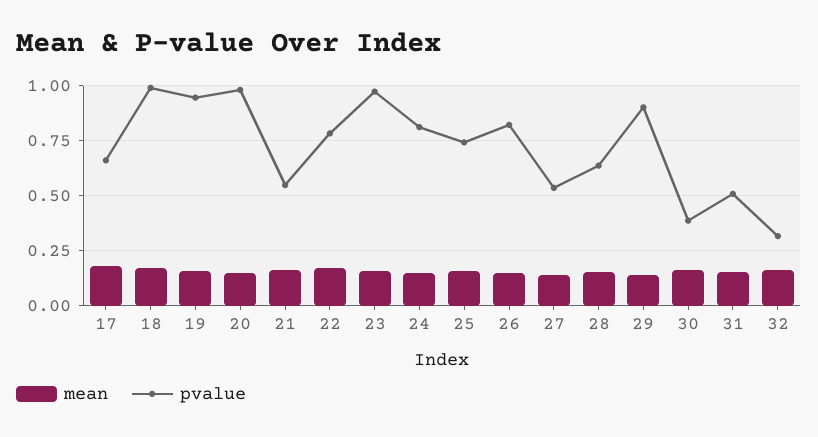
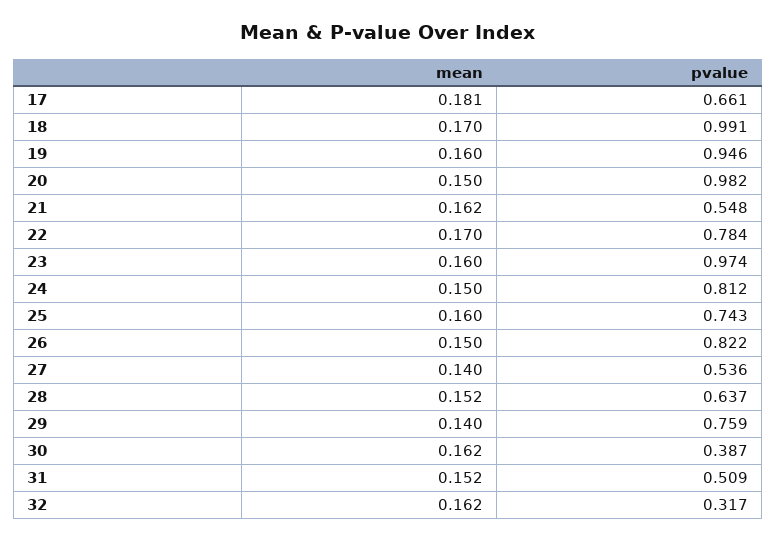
  {
    "mean": {
      "17": 0.181,
      "18": 0.17,
      "19": 0.16,
      "20": 0.15,
      "21": 0.162,
      "22": 0.17,
      "23": 0.16,
      "24": 0.15,
      "25": 0.16,
      "26": 0.15,
      "27": 0.14,
      "28": 0.152,
      "29": 0.14,
      "30": 0.162,
      "31": 0.152,
      "32": 0.162
    },
    "pvalue": {
      "17": 0.661,
      "18": 0.991,
      "19": 0.946,
      "20": 0.982,
      "21": 0.548,
      "22": 0.784,
      "23": 0.974,
      "24": 0.812,
      "25": 0.743,
      "26": 0.822,
      "27": 0.536,
      "28": 0.637,
-     "29": 0.9,
+     "29": 0.759,
      "30": 0.387,
      "31": 0.509,
      "32": 0.317
    }
  }

